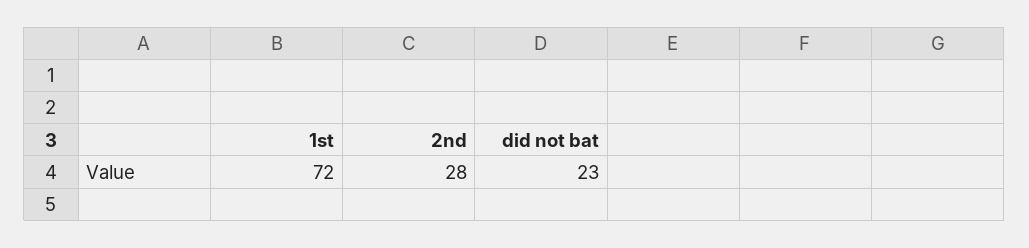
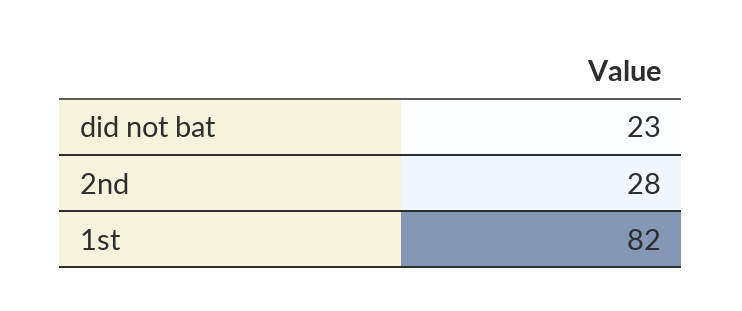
  {
-   "1st": 72,
+   "1st": 82,
    "2nd": 28,
    "did not bat": 23
  }

